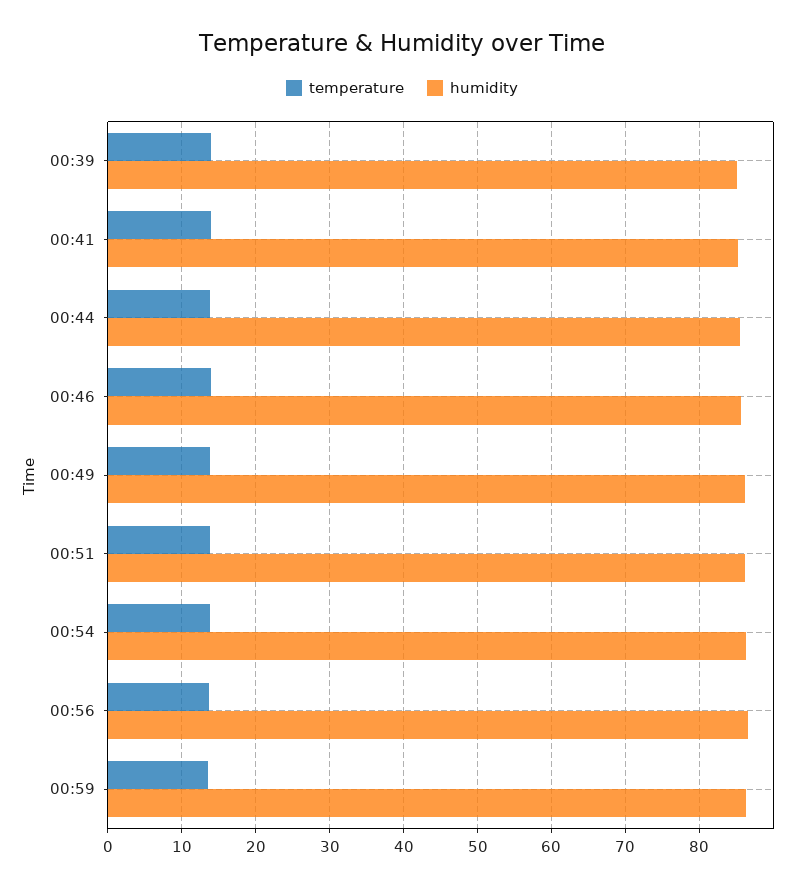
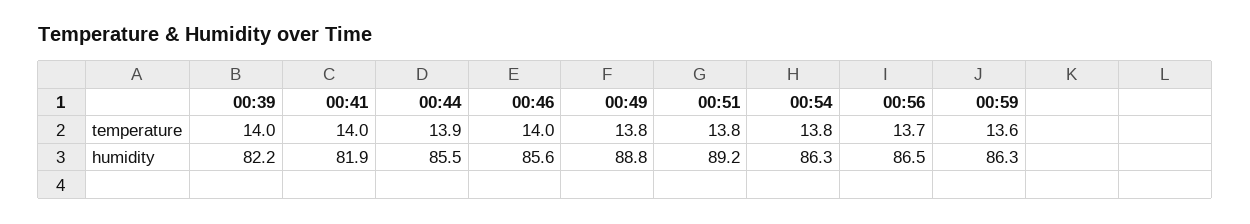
  {
    "temperature": {
      "00:39": 14,
      "00:41": 14,
      "00:44": 13.9,
      "00:46": 14,
      "00:49": 13.8,
      "00:51": 13.8,
      "00:54": 13.8,
      "00:56": 13.7,
      "00:59": 13.6
    },
    "humidity": {
-     "00:39": 85,
+     "00:39": 82.2,
-     "00:41": 85,
+     "00:41": 81.9,
      "00:44": 85.5,
      "00:46": 85.6,
-     "00:49": 86,
+     "00:49": 88.8,
-     "00:51": 86,
+     "00:51": 89.2,
      "00:54": 86.3,
      "00:56": 86.5,
      "00:59": 86.3
    }
  }

